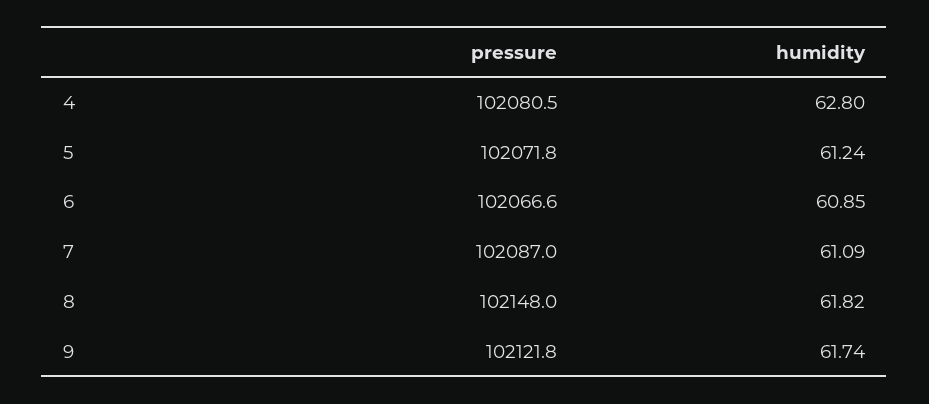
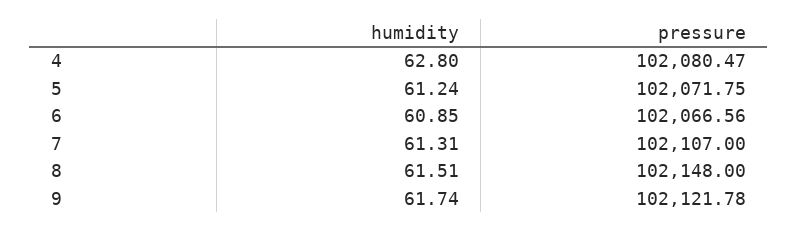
  {
    "pressure": {
      "4": 102080.47,
      "5": 102071.75,
      "6": 102066.56,
-     "7": 102087,
+     "7": 102107,
      "8": 102148,
      "9": 102121.78
    },
    "humidity": {
      "4": 62.8,
      "5": 61.24,
      "6": 60.85,
-     "7": 61.09,
+     "7": 61.31,
-     "8": 61.82,
+     "8": 61.51,
      "9": 61.74
    }
  }

